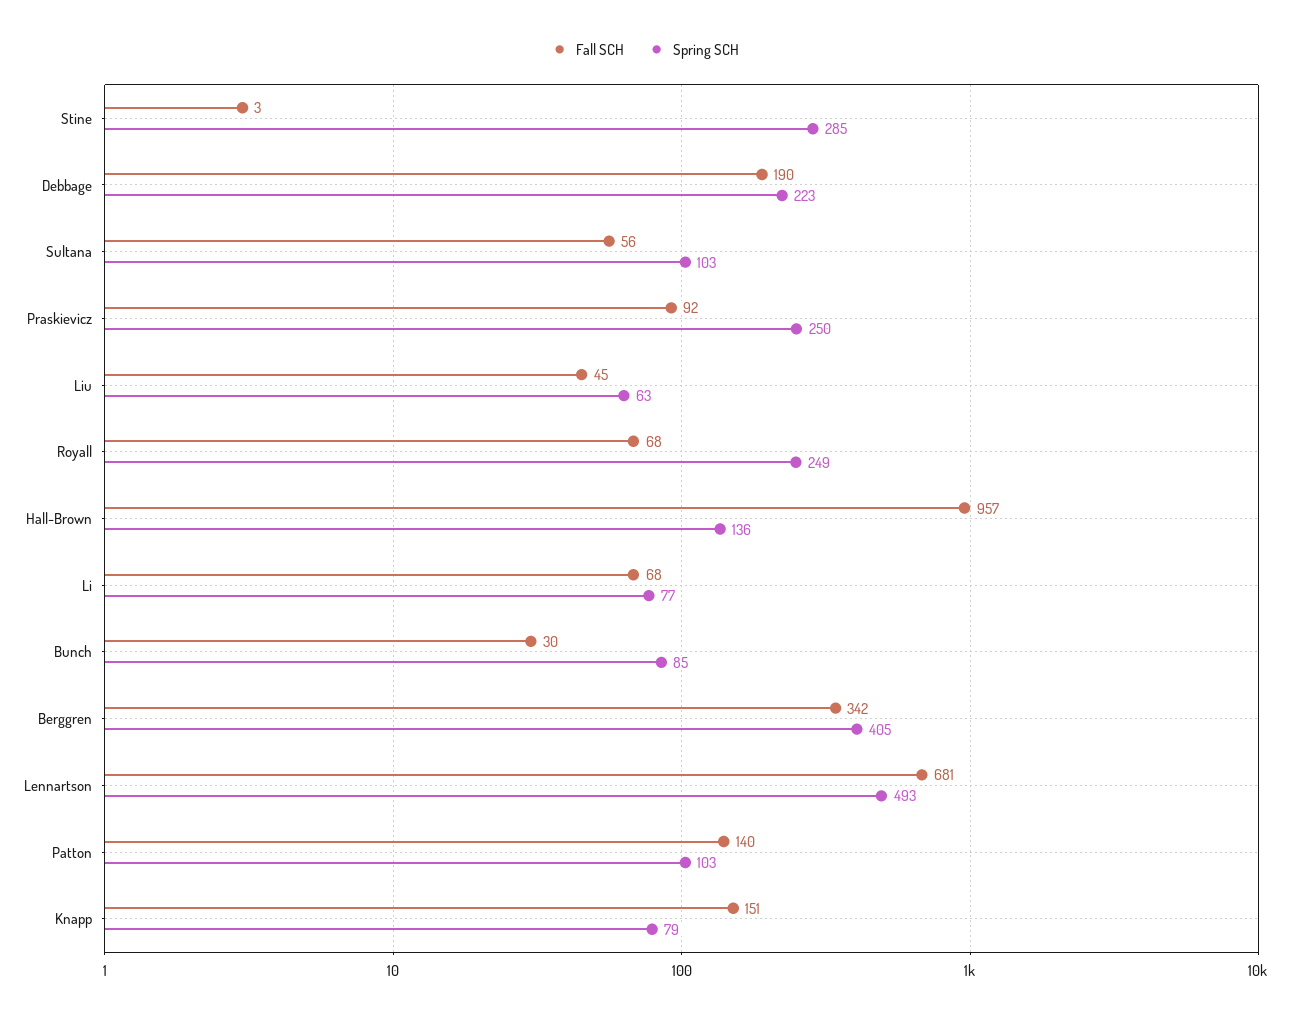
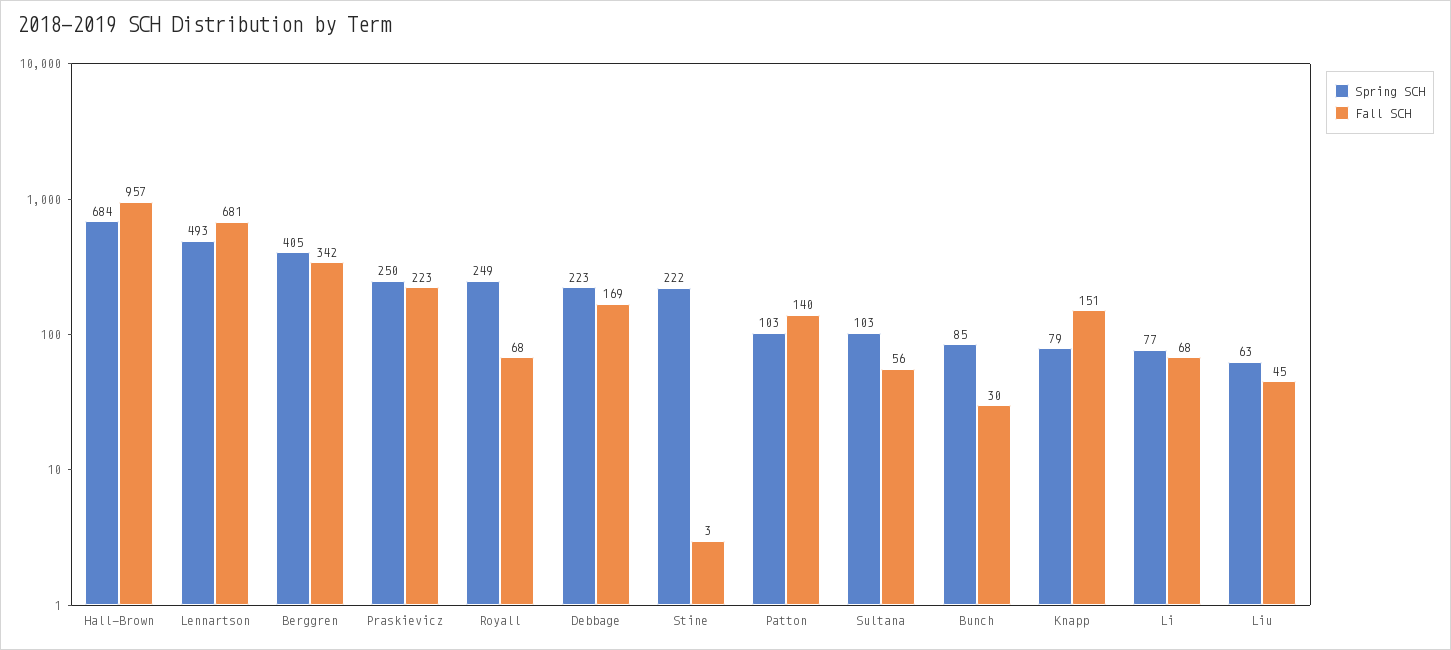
  {
    "Fall SCH": {
      "Stine": 3,
-     "Debbage": 190,
+     "Debbage": 169,
      "Sultana": 56,
-     "Praskievicz": 92,
+     "Praskievicz": 223,
      "Liu": 45,
      "Royall": 68,
      "Hall-Brown": 957,
      "Li": 68,
      "Bunch": 30,
      "Berggren": 342,
      "Lennartson": 681,
      "Patton": 140,
      "Knapp": 151
    },
    "Spring SCH": {
-     "Stine": 285,
+     "Stine": 222,
      "Debbage": 223,
      "Sultana": 103,
      "Praskievicz": 250,
      "Liu": 63,
      "Royall": 249,
-     "Hall-Brown": 136,
+     "Hall-Brown": 684,
      "Li": 77,
      "Bunch": 85,
      "Berggren": 405,
      "Lennartson": 493,
      "Patton": 103,
      "Knapp": 79
    }
  }

